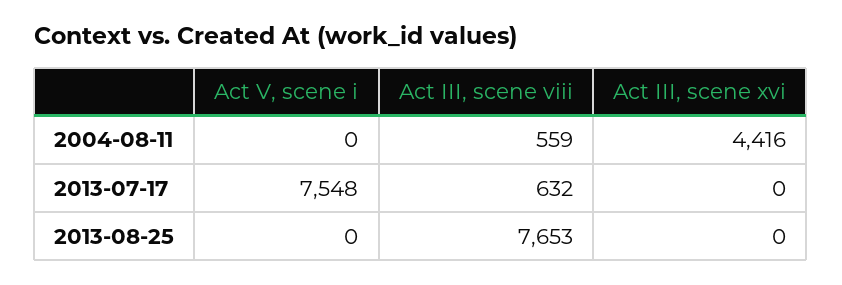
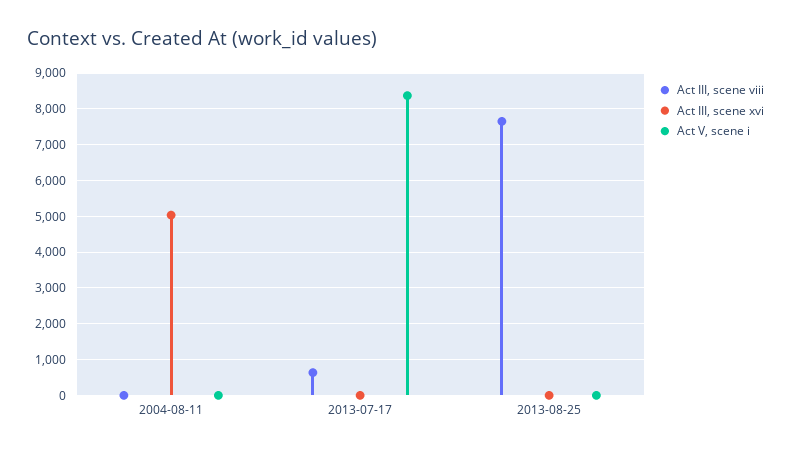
  {
    "Act V, scene i": {
      "2004-08-11": 0,
-     "2013-07-17": 7548,
+     "2013-07-17": 8400,
      "2013-08-25": 0
    },
    "Act III, scene viii": {
-     "2004-08-11": 559,
+     "2004-08-11": 0,
      "2013-07-17": 632,
      "2013-08-25": 7653
    },
    "Act III, scene xvi": {
-     "2004-08-11": 4416,
+     "2004-08-11": 5000,
      "2013-07-17": 0,
      "2013-08-25": 0
    }
  }

